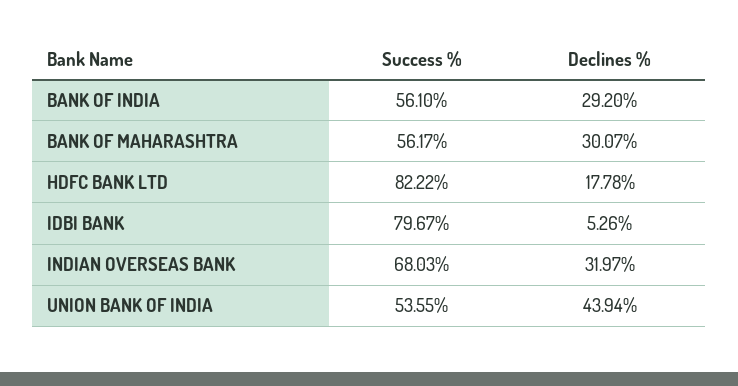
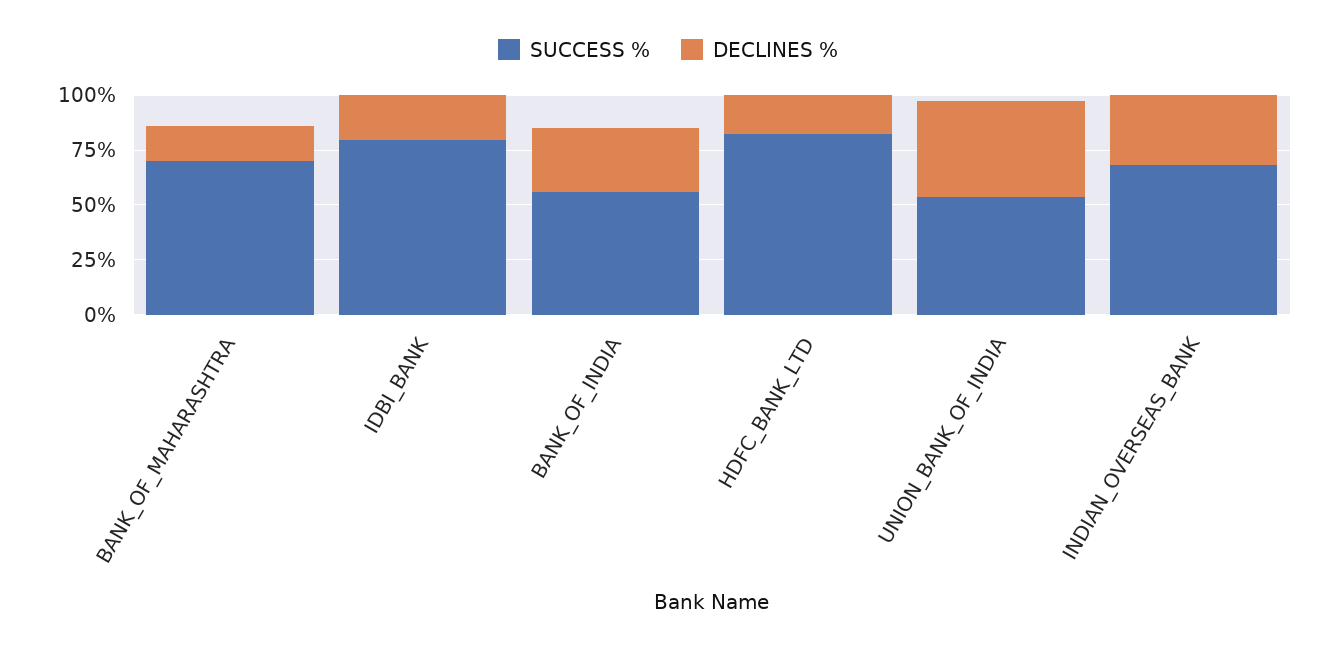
  {
    "Success %": {
      "BANK OF INDIA": 56.1,
-     "BANK OF MAHARASHTRA": 56.17,
+     "BANK OF MAHARASHTRA": 70,
      "HDFC BANK LTD": 82.22,
      "IDBI BANK": 79.67,
      "INDIAN OVERSEAS BANK": 68.03,
      "UNION BANK OF INDIA": 53.55
    },
    "Declines %": {
      "BANK OF INDIA": 29.2,
-     "BANK OF MAHARASHTRA": 30.07,
+     "BANK OF MAHARASHTRA": 15,
      "HDFC BANK LTD": 17.78,
-     "IDBI BANK": 5.26,
+     "IDBI BANK": 20,
      "INDIAN OVERSEAS BANK": 31.97,
      "UNION BANK OF INDIA": 43.94
    }
  }

